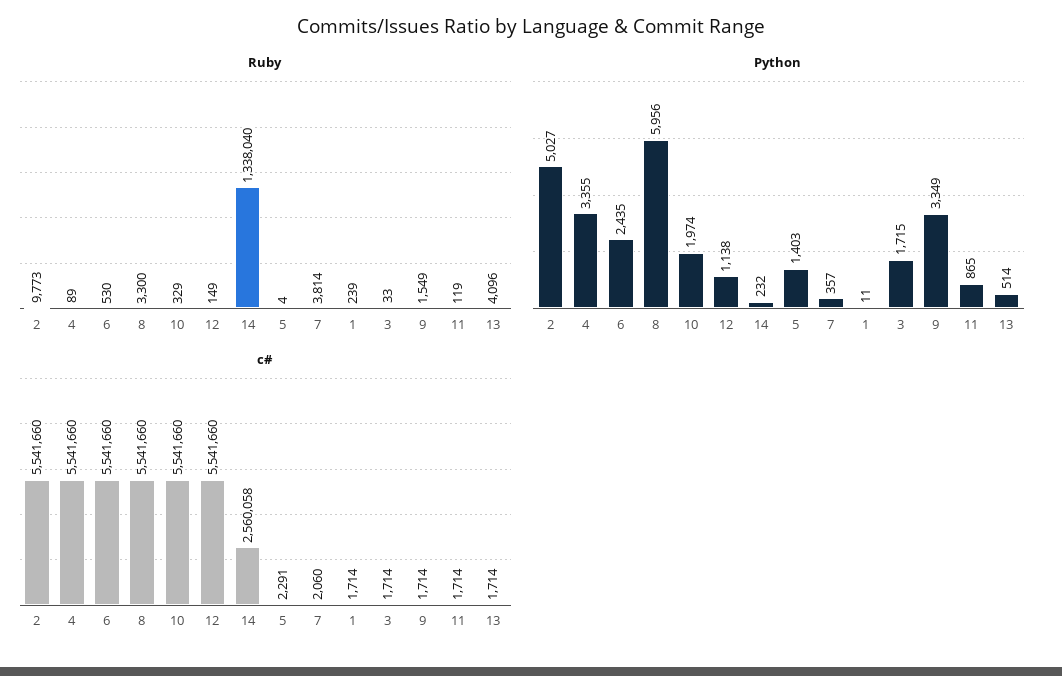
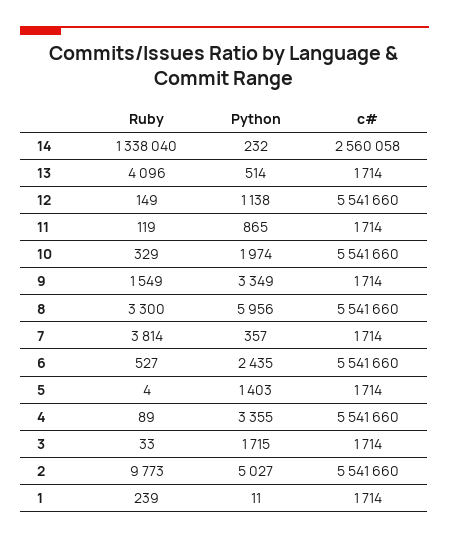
  {
    "Ruby": {
      "2": 9773,
      "4": 89,
-     "6": 530,
+     "6": 527,
      "8": 3300,
      "10": 329,
      "12": 149,
      "14": 1338040,
      "5": 4,
      "7": 3814,
      "1": 239,
      "3": 33,
      "9": 1549,
      "11": 119,
      "13": 4096
    },
    "Python": {
      "2": 5027,
      "4": 3355,
      "6": 2435,
      "8": 5956,
      "10": 1974,
      "12": 1138,
      "14": 232,
      "5": 1403,
      "7": 357,
      "1": 11,
      "3": 1715,
      "9": 3349,
      "11": 865,
      "13": 514
    },
    "c#": {
      "2": 5541660,
      "4": 5541660,
      "6": 5541660,
      "8": 5541660,
      "10": 5541660,
      "12": 5541660,
      "14": 2560058,
-     "5": 2291,
+     "5": 1714,
-     "7": 2060,
+     "7": 1714,
      "1": 1714,
      "3": 1714,
      "9": 1714,
      "11": 1714,
      "13": 1714
    }
  }

